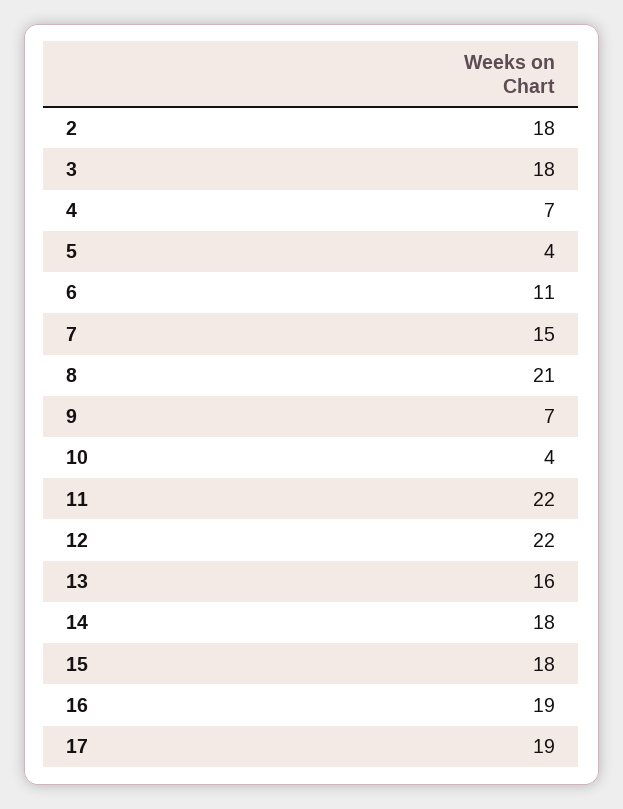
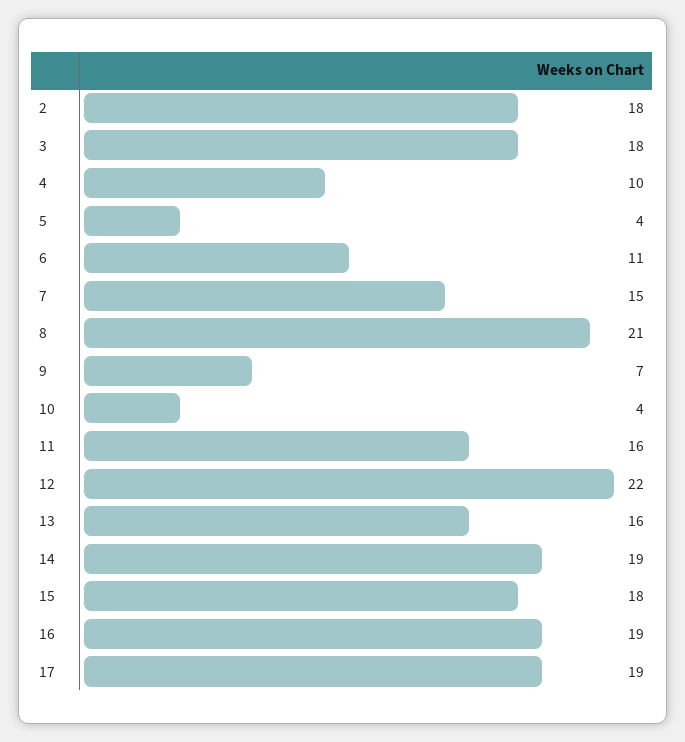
  {
    "2": 18,
    "3": 18,
-   "4": 7,
+   "4": 10,
    "5": 4,
    "6": 11,
    "7": 15,
    "8": 21,
    "9": 7,
    "10": 4,
-   "11": 22,
+   "11": 16,
    "12": 22,
    "13": 16,
-   "14": 18,
+   "14": 19,
    "15": 18,
    "16": 19,
    "17": 19
  }

